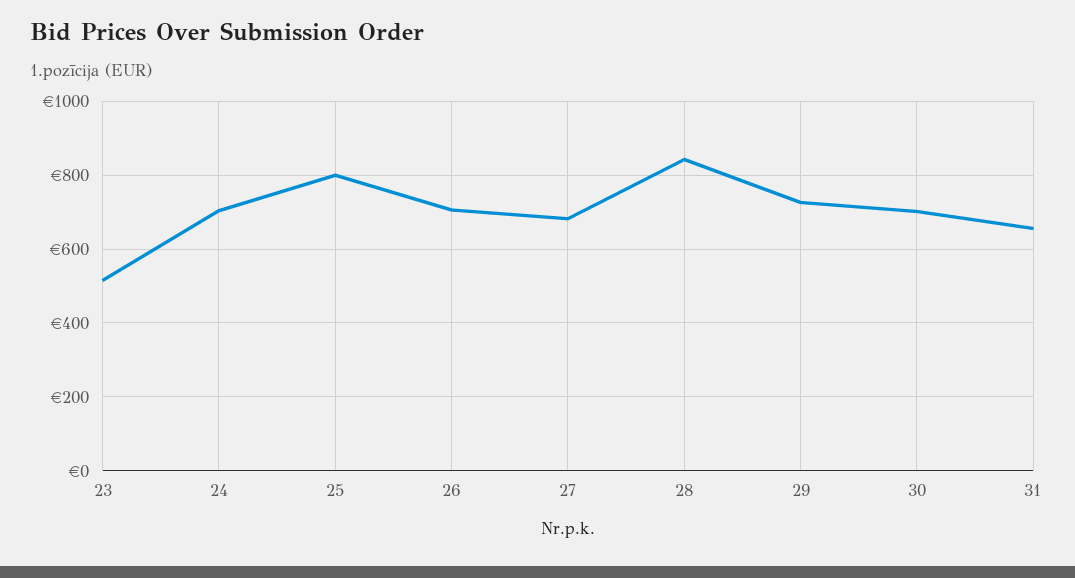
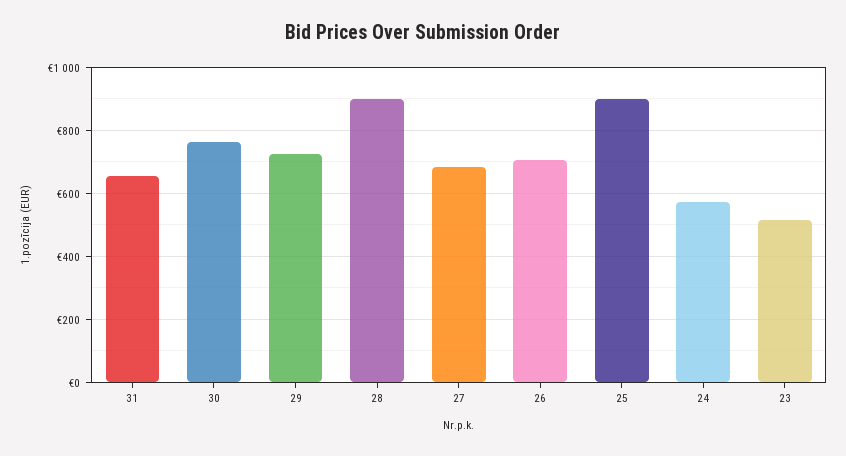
  {
    "23": 520,
-   "24": 700,
+   "24": 580,
-   "25": 800,
+   "25": 900,
    "26": 700,
    "27": 680,
-   "28": 840,
+   "28": 900,
    "29": 720,
-   "30": 700,
+   "30": 760,
    "31": 660
  }

